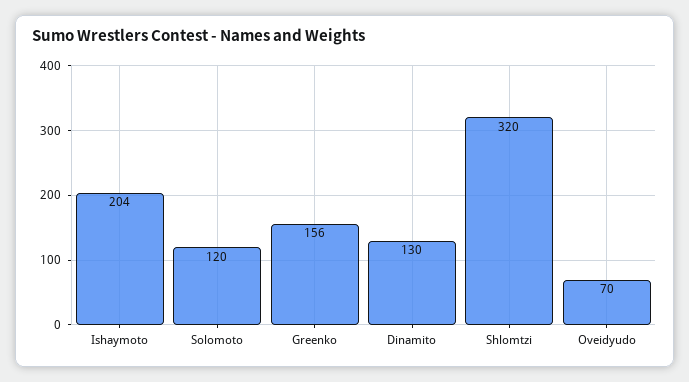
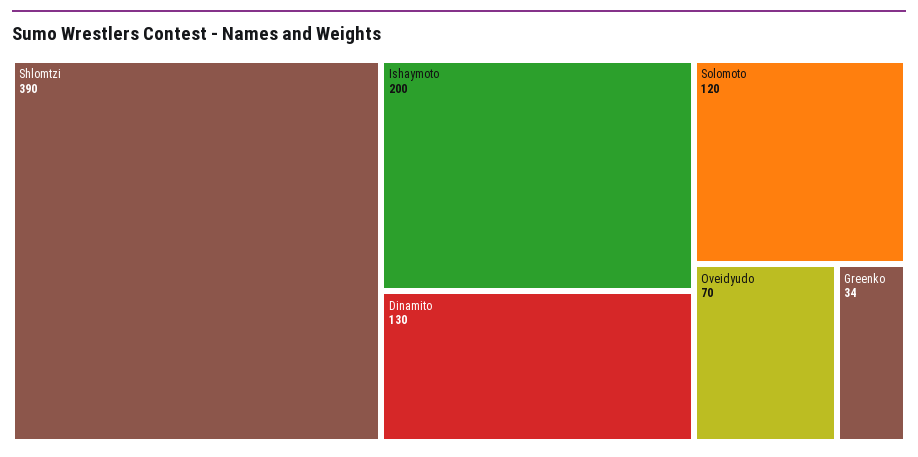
  {
-   "Ishaymoto": 204,
+   "Ishaymoto": 200,
    "Solomoto": 120,
-   "Greenko": 156,
+   "Greenko": 34,
    "Dinamito": 130,
-   "Shlomtzi": 320,
+   "Shlomtzi": 390,
    "Oveidyudo": 70
  }

